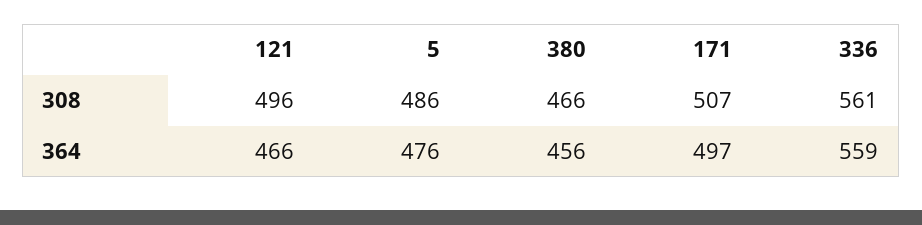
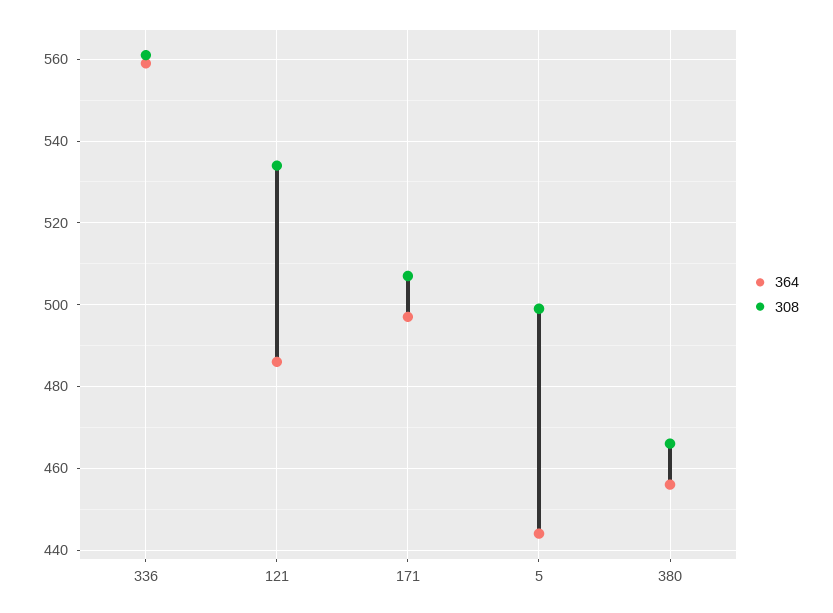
  {
    "308": {
-     "121": 496,
+     "121": 535,
-     "5": 486,
+     "5": 500,
      "380": 466,
      "171": 507,
      "336": 561
    },
    "364": {
-     "121": 466,
+     "121": 485,
-     "5": 476,
+     "5": 445,
      "380": 456,
      "171": 497,
      "336": 559
    }
  }

